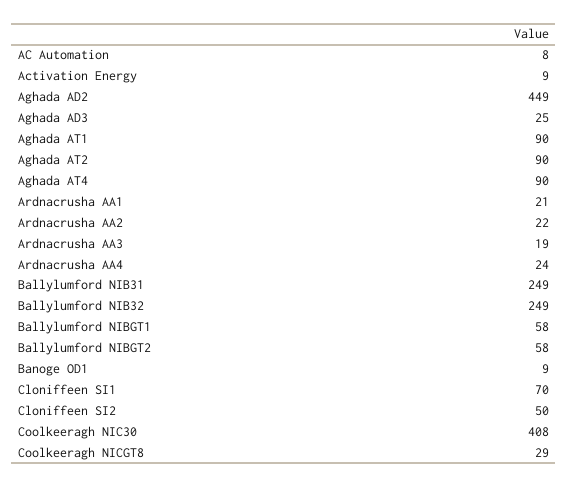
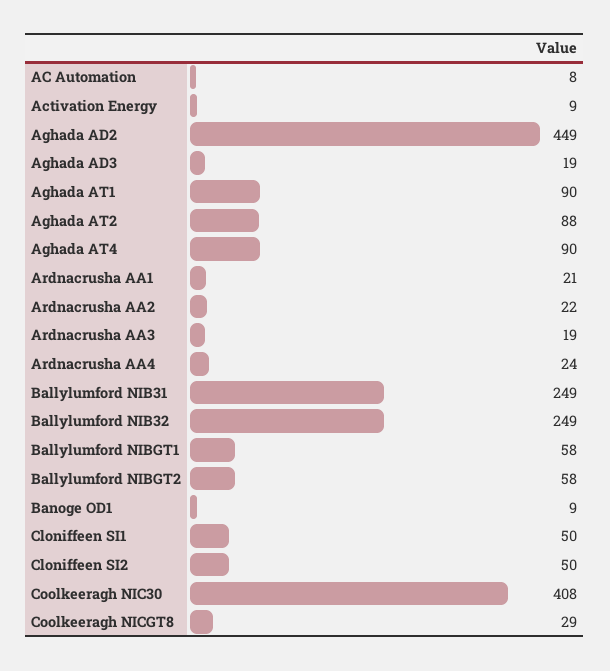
  {
    "AC Automation": 8,
    "Activation Energy": 9,
    "Aghada AD2": 449,
-   "Aghada AD3": 25,
+   "Aghada AD3": 19,
    "Aghada AT1": 90,
-   "Aghada AT2": 90,
+   "Aghada AT2": 88,
    "Aghada AT4": 90,
    "Ardnacrusha AA1": 21,
    "Ardnacrusha AA2": 22,
    "Ardnacrusha AA3": 19,
    "Ardnacrusha AA4": 24,
    "Ballylumford NIB31": 249,
    "Ballylumford NIB32": 249,
    "Ballylumford NIBGT1": 58,
    "Ballylumford NIBGT2": 58,
    "Banoge OD1": 9,
-   "Cloniffeen SI1": 70,
+   "Cloniffeen SI1": 50,
    "Cloniffeen SI2": 50,
    "Coolkeeragh NIC30": 408,
    "Coolkeeragh NICGT8": 29
  }

